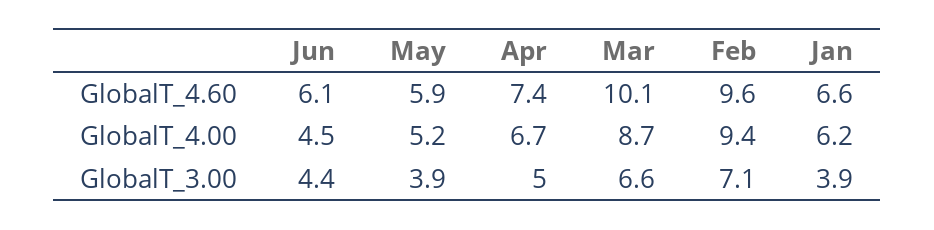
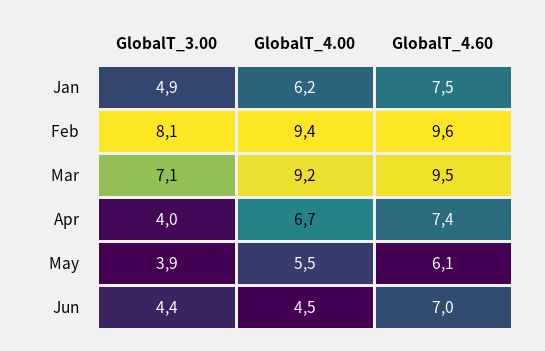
  {
    "Jun": {
-     "GlobalT_4.60": 6.1,
+     "GlobalT_4.60": 7,
      "GlobalT_4.00": 4.5,
      "GlobalT_3.00": 4.4
    },
    "May": {
-     "GlobalT_4.60": 5.9,
+     "GlobalT_4.60": 6.1,
-     "GlobalT_4.00": 5.2,
+     "GlobalT_4.00": 5.5,
      "GlobalT_3.00": 3.9
    },
    "Apr": {
      "GlobalT_4.60": 7.4,
      "GlobalT_4.00": 6.7,
-     "GlobalT_3.00": 5
+     "GlobalT_3.00": 4
    },
    "Mar": {
-     "GlobalT_4.60": 10.1,
+     "GlobalT_4.60": 9.5,
-     "GlobalT_4.00": 8.7,
+     "GlobalT_4.00": 9.2,
-     "GlobalT_3.00": 6.6
+     "GlobalT_3.00": 7.1
    },
    "Feb": {
      "GlobalT_4.60": 9.6,
      "GlobalT_4.00": 9.4,
-     "GlobalT_3.00": 7.1
+     "GlobalT_3.00": 8.1
    },
    "Jan": {
-     "GlobalT_4.60": 6.6,
+     "GlobalT_4.60": 7.5,
      "GlobalT_4.00": 6.2,
-     "GlobalT_3.00": 3.9
+     "GlobalT_3.00": 4.9
    }
  }

